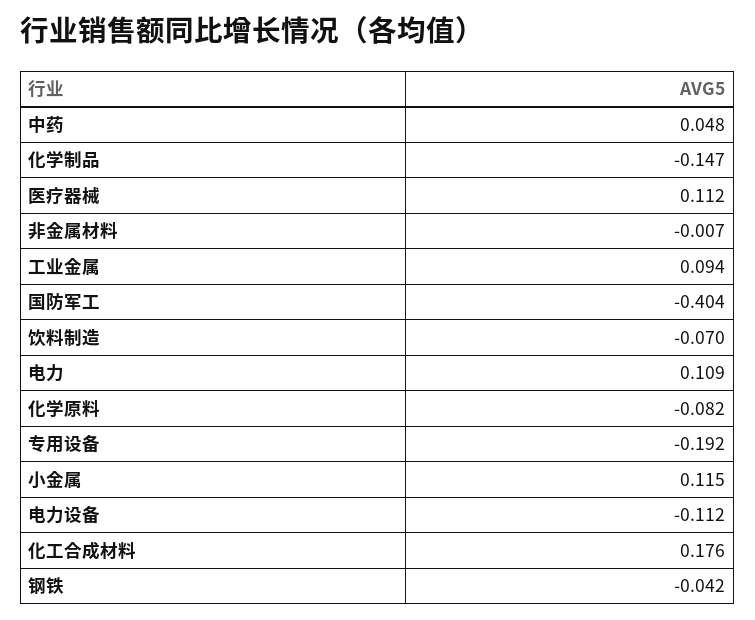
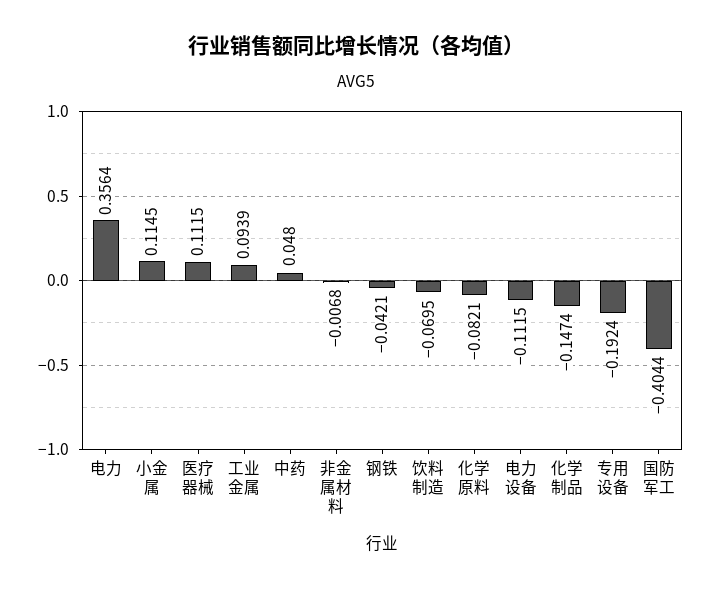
  {
    "中药": 0.048,
    "化学制品": -0.1474,
    "医疗器械": 0.1115,
    "非金属材料": -0.0068,
    "工业金属": 0.0939,
    "国防军工": -0.4044,
    "饮料制造": -0.0695,
-   "电力": 0.109,
+   "电力": 0.3564,
    "化学原料": -0.0821,
    "专用设备": -0.1924,
    "小金属": 0.1145,
    "电力设备": -0.1115,
-   "化工合成材料": 0.176,
    "钢铁": -0.0421
  }

